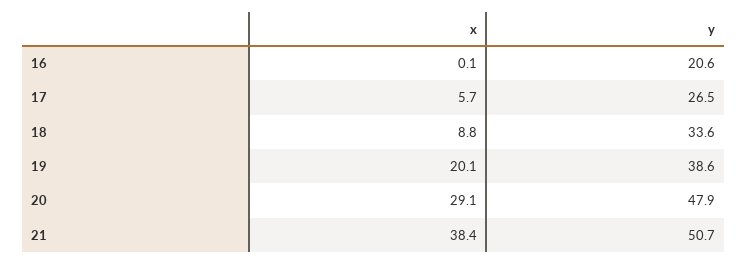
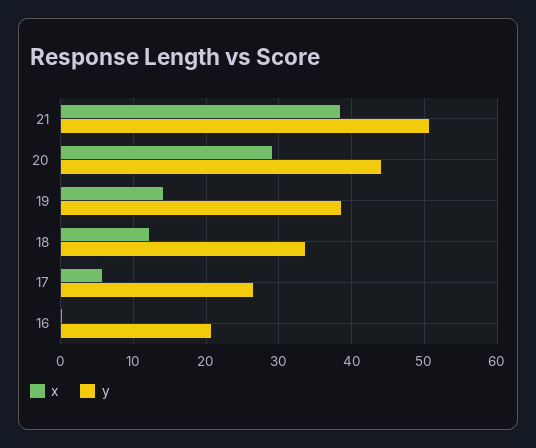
  {
    "x": {
      "16": 0.1,
      "17": 5.7,
-     "18": 8.8,
+     "18": 12,
-     "19": 20.1,
+     "19": 14,
      "20": 29.1,
      "21": 38.4
    },
    "y": {
      "16": 20.6,
      "17": 26.5,
      "18": 33.6,
      "19": 38.6,
-     "20": 47.9,
+     "20": 44,
      "21": 50.7
    }
  }

